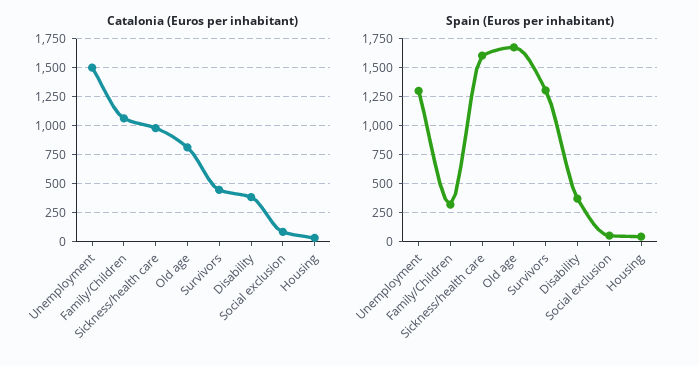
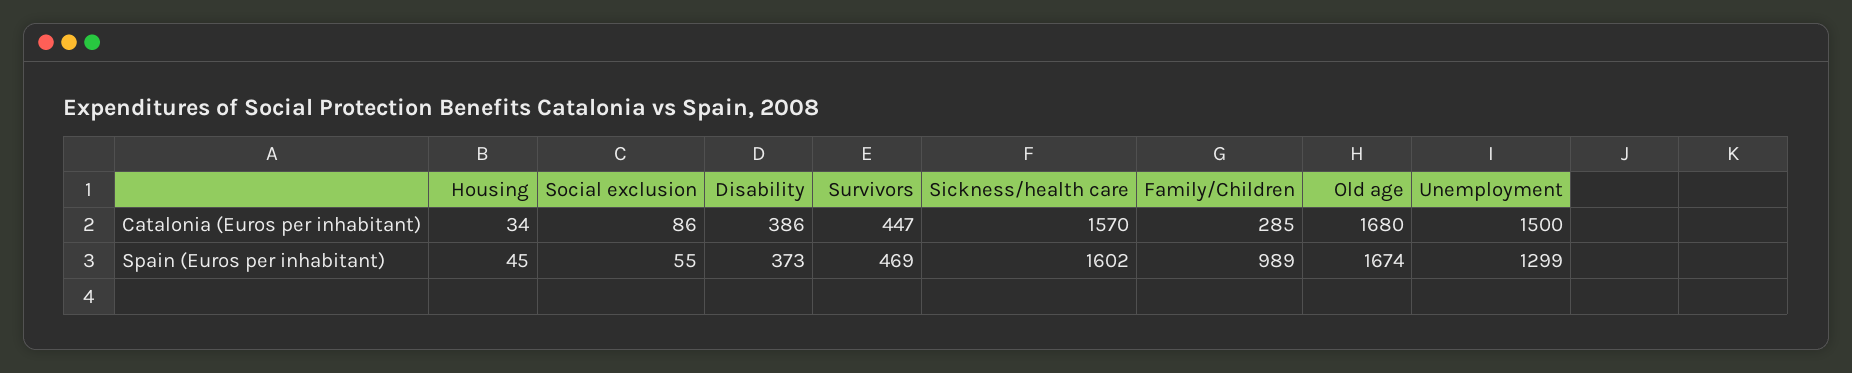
  {
    "Catalonia (Euros per inhabitant)": {
      "Unemployment": 1500,
-     "Family/Children": 1000,
+     "Family/Children": 285,
-     "Sickness/health care": 1000,
+     "Sickness/health care": 1570,
-     "Old age": 750,
+     "Old age": 1680,
      "Survivors": 447,
      "Disability": 386,
      "Social exclusion": 86,
      "Housing": 34
    },
    "Spain (Euros per inhabitant)": {
      "Unemployment": 1299,
-     "Family/Children": 250,
+     "Family/Children": 989,
      "Sickness/health care": 1602,
      "Old age": 1674,
-     "Survivors": 1250,
+     "Survivors": 469,
      "Disability": 373,
      "Social exclusion": 55,
      "Housing": 45
    }
  }

